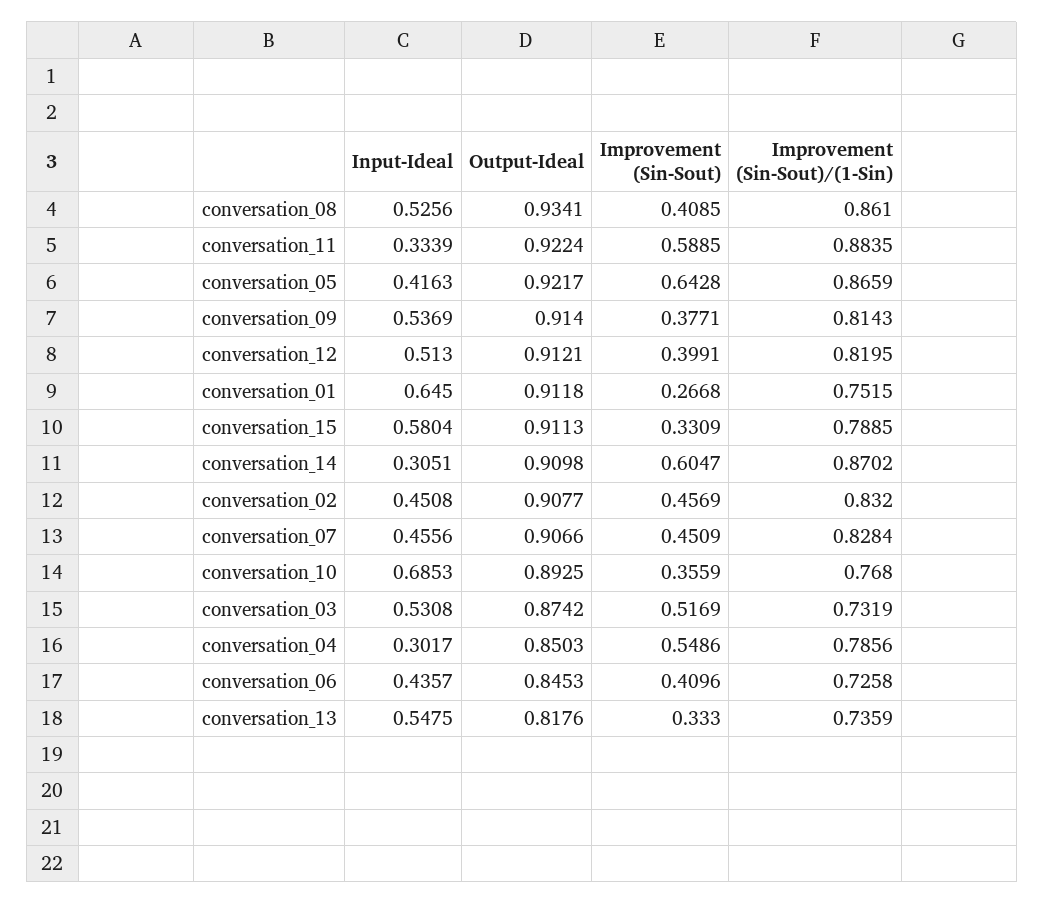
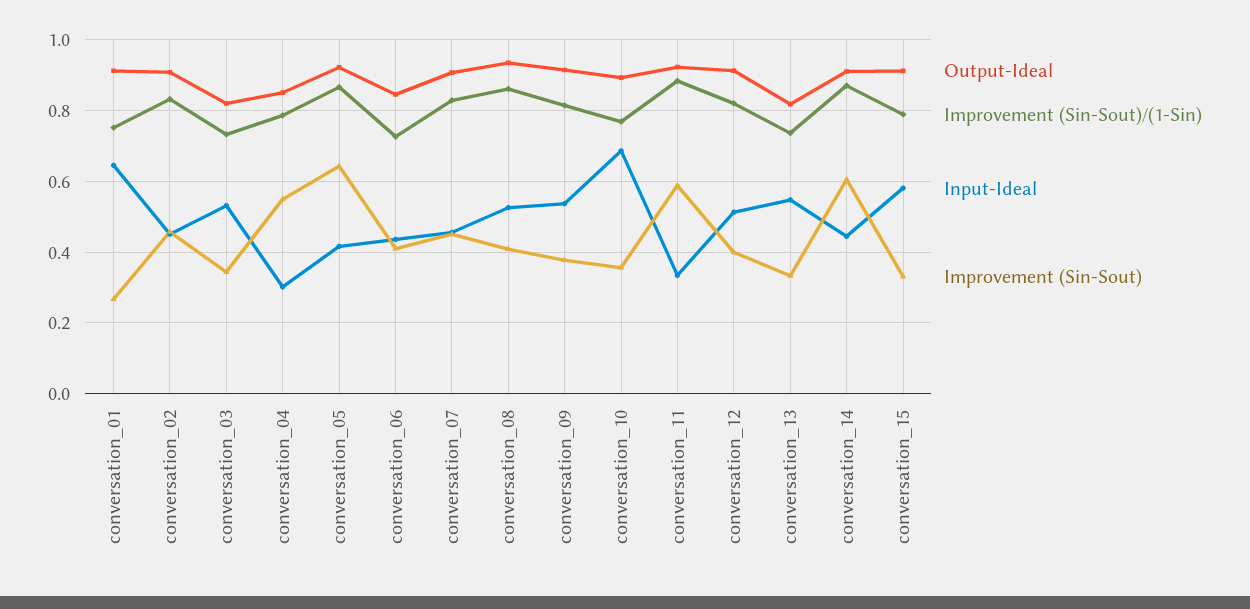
  {
    "Input-Ideal": {
      "conversation_08": 0.5256,
      "conversation_11": 0.3339,
      "conversation_05": 0.4163,
      "conversation_09": 0.5369,
      "conversation_12": 0.513,
      "conversation_01": 0.645,
      "conversation_15": 0.5804,
-     "conversation_14": 0.3051,
+     "conversation_14": 0.44,
      "conversation_02": 0.4508,
      "conversation_07": 0.4556,
      "conversation_10": 0.6853,
      "conversation_03": 0.5308,
      "conversation_04": 0.3017,
      "conversation_06": 0.4357,
      "conversation_13": 0.5475
    },
    "Output-Ideal": {
      "conversation_08": 0.9341,
      "conversation_11": 0.9224,
      "conversation_05": 0.9217,
      "conversation_09": 0.914,
      "conversation_12": 0.9121,
      "conversation_01": 0.9118,
      "conversation_15": 0.9113,
      "conversation_14": 0.9098,
      "conversation_02": 0.9077,
      "conversation_07": 0.9066,
      "conversation_10": 0.8925,
-     "conversation_03": 0.8742,
+     "conversation_03": 0.82,
      "conversation_04": 0.8503,
      "conversation_06": 0.8453,
      "conversation_13": 0.8176
    },
    "Improvement (Sin-Sout)": {
      "conversation_08": 0.4085,
      "conversation_11": 0.5885,
      "conversation_05": 0.6428,
      "conversation_09": 0.3771,
      "conversation_12": 0.3991,
      "conversation_01": 0.2668,
      "conversation_15": 0.3309,
      "conversation_14": 0.6047,
      "conversation_02": 0.4569,
      "conversation_07": 0.4509,
      "conversation_10": 0.3559,
-     "conversation_03": 0.5169,
+     "conversation_03": 0.34,
      "conversation_04": 0.5486,
      "conversation_06": 0.4096,
      "conversation_13": 0.333
    },
    "Improvement (Sin-Sout)/(1-Sin)": {
      "conversation_08": 0.861,
      "conversation_11": 0.8835,
      "conversation_05": 0.8659,
      "conversation_09": 0.8143,
      "conversation_12": 0.8195,
      "conversation_01": 0.7515,
      "conversation_15": 0.7885,
      "conversation_14": 0.8702,
      "conversation_02": 0.832,
      "conversation_07": 0.8284,
      "conversation_10": 0.768,
      "conversation_03": 0.7319,
      "conversation_04": 0.7856,
      "conversation_06": 0.7258,
      "conversation_13": 0.7359
    }
  }

